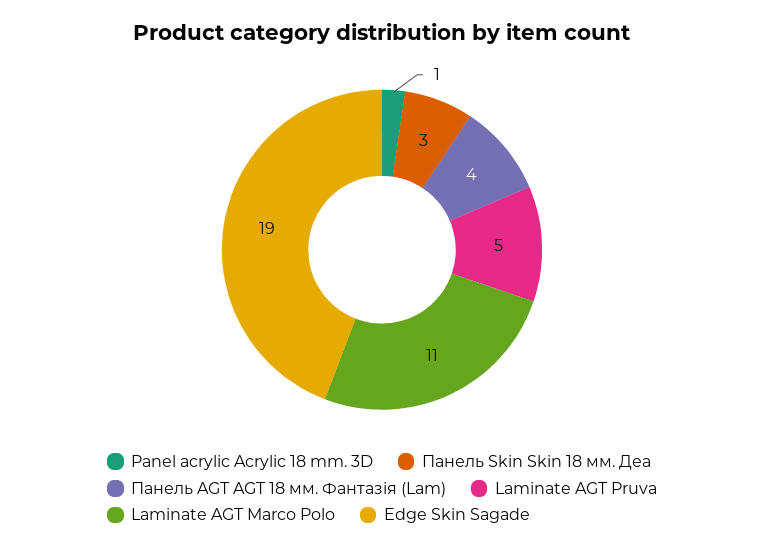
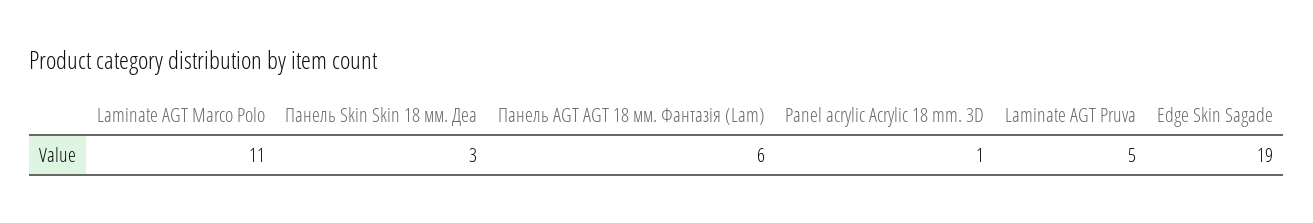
  {
    "Panel acrylic Acrylic 18 mm. 3D": 1,
    "Панель Skin Skin 18 мм. Деа": 3,
-   "Панель AGT AGT 18 мм. Фантазія (Lam)": 4,
+   "Панель AGT AGT 18 мм. Фантазія (Lam)": 6,
    "Laminate AGT Pruva": 5,
    "Laminate AGT Marco Polo": 11,
    "Edge Skin Sagade": 19
  }

